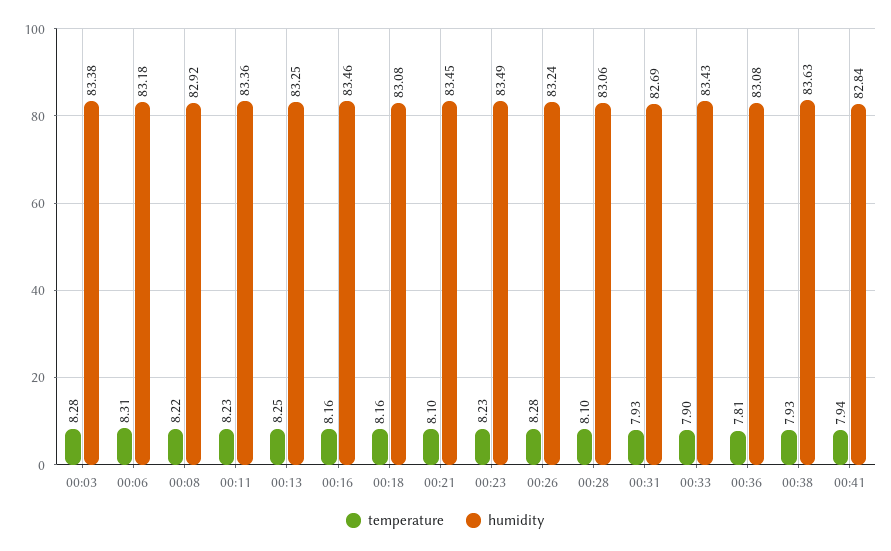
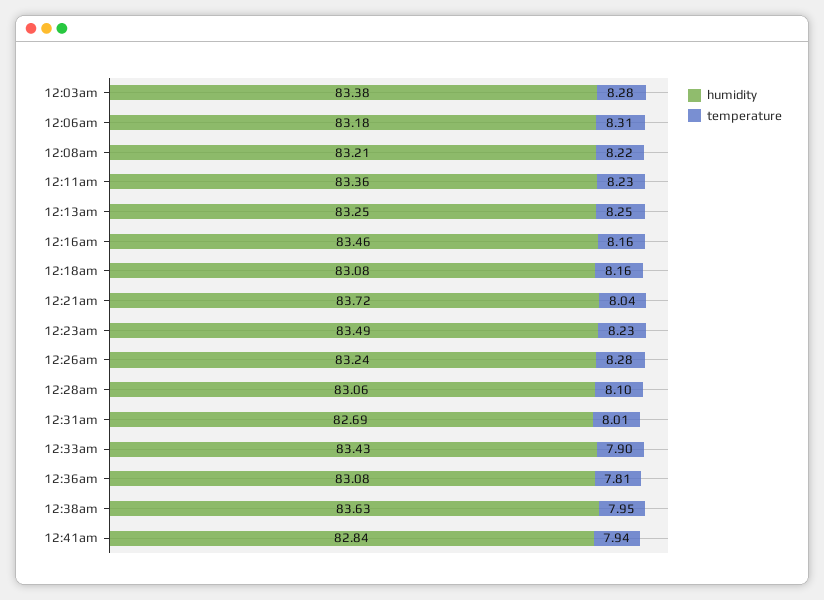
  {
    "temperature": {
      "00:03": 8.28,
      "00:06": 8.31,
      "00:08": 8.22,
      "00:11": 8.23,
      "00:13": 8.25,
      "00:16": 8.16,
      "00:18": 8.16,
-     "00:21": 8.1,
+     "00:21": 8.04,
      "00:23": 8.23,
      "00:26": 8.28,
      "00:28": 8.1,
-     "00:31": 7.93,
+     "00:31": 8.01,
      "00:33": 7.9,
      "00:36": 7.81,
-     "00:38": 7.93,
+     "00:38": 7.95,
      "00:41": 7.94
    },
    "humidity": {
      "00:03": 83.38,
      "00:06": 83.18,
-     "00:08": 82.92,
+     "00:08": 83.21,
      "00:11": 83.36,
      "00:13": 83.25,
      "00:16": 83.46,
      "00:18": 83.08,
-     "00:21": 83.45,
+     "00:21": 83.72,
      "00:23": 83.49,
      "00:26": 83.24,
      "00:28": 83.06,
      "00:31": 82.69,
      "00:33": 83.43,
      "00:36": 83.08,
      "00:38": 83.63,
      "00:41": 82.84
    }
  }

